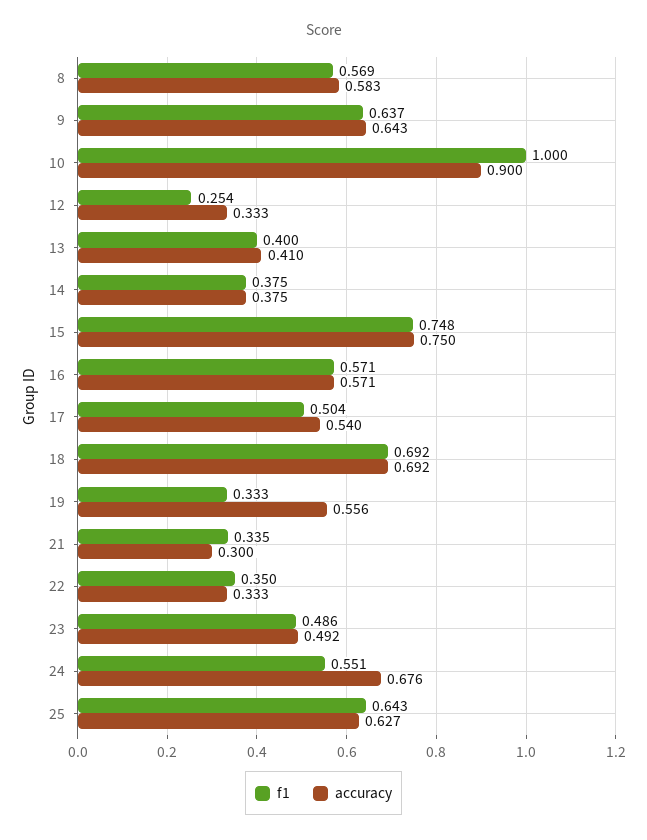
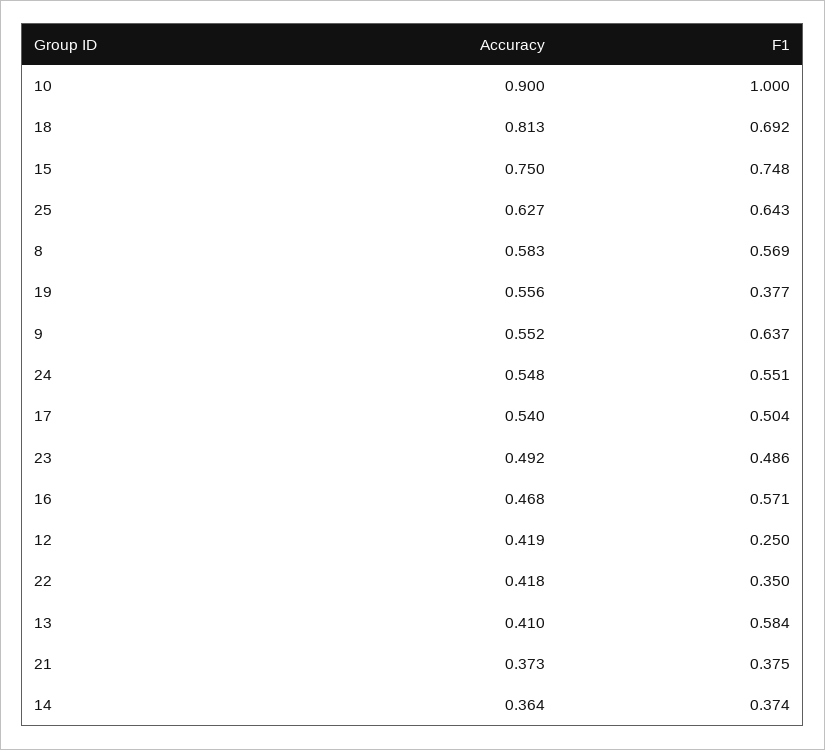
  {
    "f1": {
      "8": 0.569,
      "9": 0.637,
      "10": 1,
-     "12": 0.254,
+     "12": 0.25,
-     "13": 0.4,
+     "13": 0.584,
-     "14": 0.375,
+     "14": 0.374,
      "15": 0.748,
      "16": 0.571,
      "17": 0.504,
      "18": 0.692,
-     "19": 0.333,
+     "19": 0.377,
-     "21": 0.335,
+     "21": 0.375,
      "22": 0.35,
      "23": 0.486,
      "24": 0.551,
      "25": 0.643
    },
    "accuracy": {
      "8": 0.583,
-     "9": 0.643,
+     "9": 0.552,
      "10": 0.9,
-     "12": 0.333,
+     "12": 0.419,
      "13": 0.41,
-     "14": 0.375,
+     "14": 0.364,
      "15": 0.75,
-     "16": 0.571,
+     "16": 0.468,
      "17": 0.54,
-     "18": 0.692,
+     "18": 0.813,
      "19": 0.556,
-     "21": 0.3,
+     "21": 0.373,
-     "22": 0.333,
+     "22": 0.418,
      "23": 0.492,
-     "24": 0.676,
+     "24": 0.548,
      "25": 0.627
    }
  }

